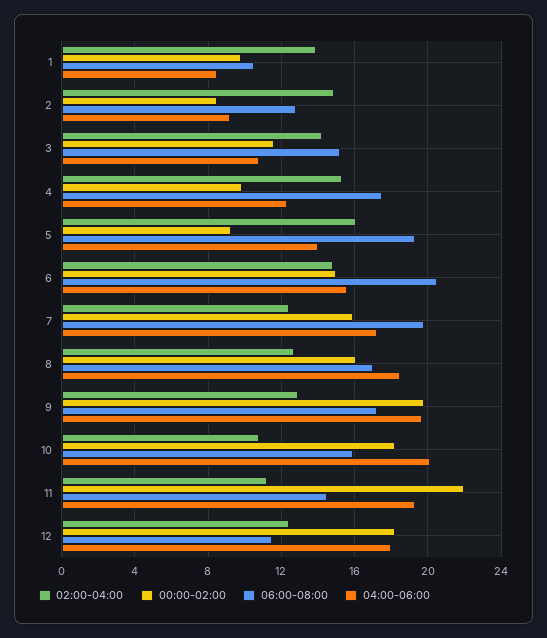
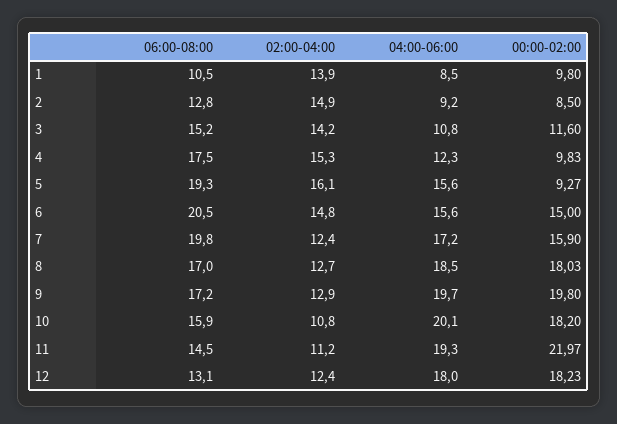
  {
    "02:00-04:00": {
      "1": 13.9,
      "2": 14.9,
      "3": 14.2,
      "4": 15.3,
      "5": 16.1,
      "6": 14.8,
      "7": 12.4,
      "8": 12.7,
      "9": 12.9,
      "10": 10.8,
      "11": 11.2,
      "12": 12.4
    },
    "00:00-02:00": {
      "1": 9.8,
      "2": 8.5,
      "3": 11.6,
      "4": 9.83,
      "5": 9.27,
      "6": 15,
      "7": 15.9,
-     "8": 16,
+     "8": 18.03,
      "9": 19.8,
      "10": 18.2,
      "11": 21.97,
      "12": 18.23
    },
    "06:00-08:00": {
      "1": 10.5,
      "2": 12.8,
      "3": 15.2,
      "4": 17.5,
      "5": 19.3,
      "6": 20.5,
      "7": 19.8,
      "8": 17,
      "9": 17.2,
      "10": 15.9,
      "11": 14.5,
-     "12": 11.5
+     "12": 13.1
    },
    "04:00-06:00": {
      "1": 8.5,
      "2": 9.2,
      "3": 10.8,
      "4": 12.3,
-     "5": 14,
+     "5": 15.6,
      "6": 15.6,
      "7": 17.2,
      "8": 18.5,
      "9": 19.7,
      "10": 20.1,
      "11": 19.3,
      "12": 18
    }
  }

